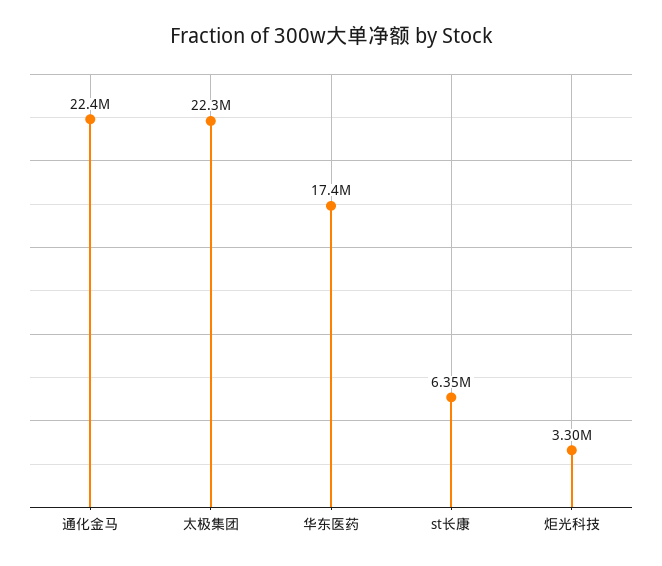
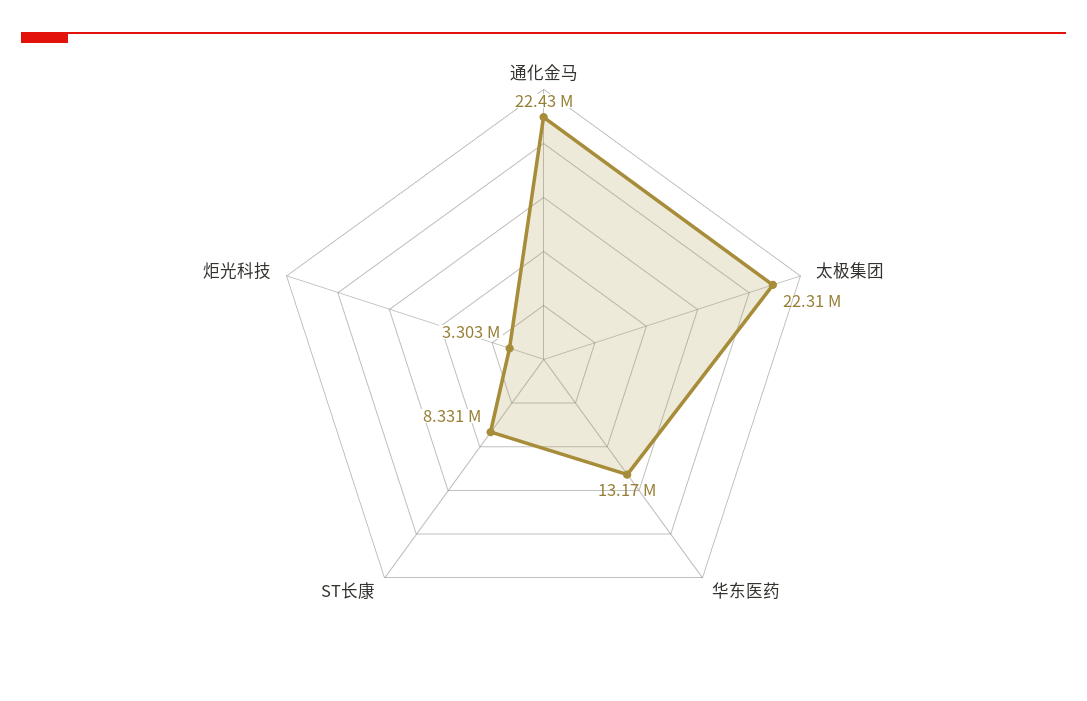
  {
    "通化金马": 22430000,
    "太极集团": 22310000,
-   "华东医药": 17400000,
+   "华东医药": 13170000,
-   "st长康": 6350000,
+   "st长康": 8331000,
    "炬光科技": 3303000
  }

